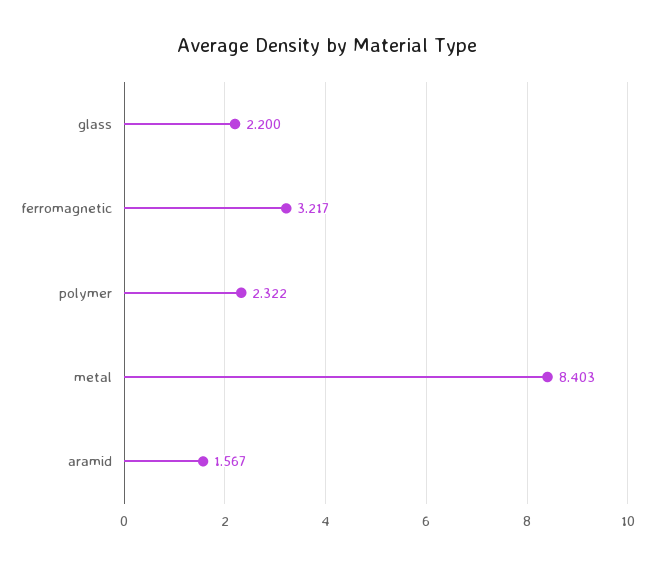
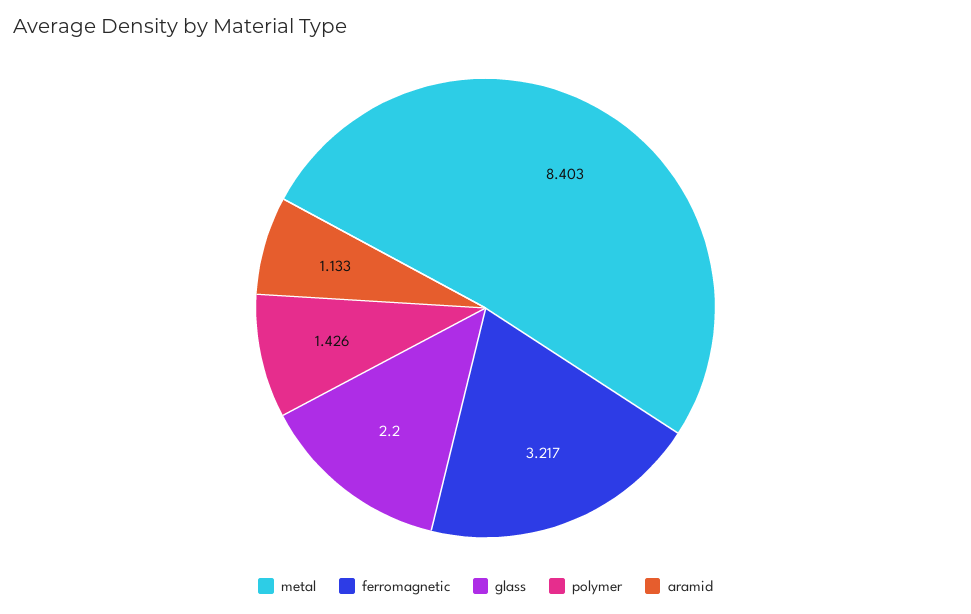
  {
    "glass": 2.2,
    "ferromagnetic": 3.217,
-   "polymer": 2.322,
+   "polymer": 1.426,
    "metal": 8.403,
-   "aramid": 1.567
+   "aramid": 1.133
  }

